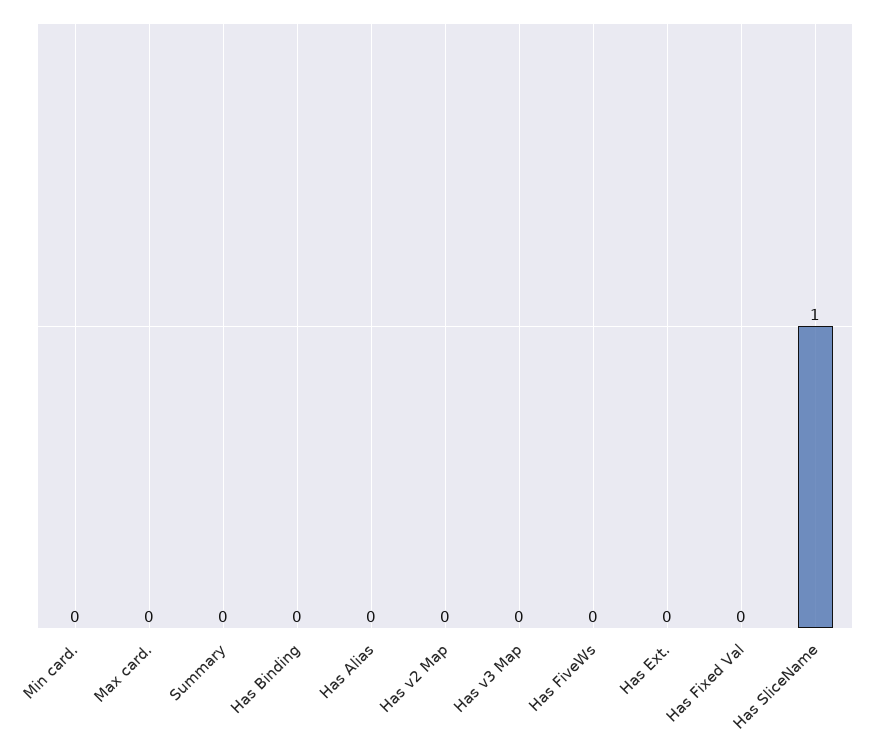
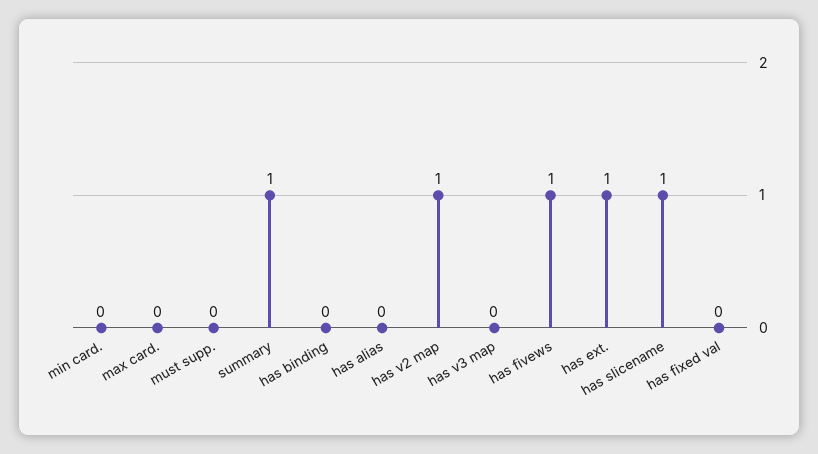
  {
    "Min card.": 0,
    "Max card.": 0,
-   "Summary": 0,
+   "Summary": 1,
    "Has Binding": 0,
    "Has Alias": 0,
-   "Has v2 Map": 0,
+   "Has v2 Map": 1,
    "Has v3 Map": 0,
-   "Has FiveWs": 0,
+   "Has FiveWs": 1,
-   "Has Ext.": 0,
+   "Has Ext.": 1,
    "Has Fixed Val": 0,
-   "Has SliceName": 1
+   "Has SliceName": 1,
+   "must supp.": 0
  }

